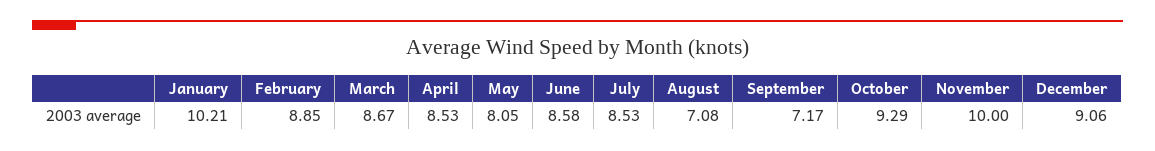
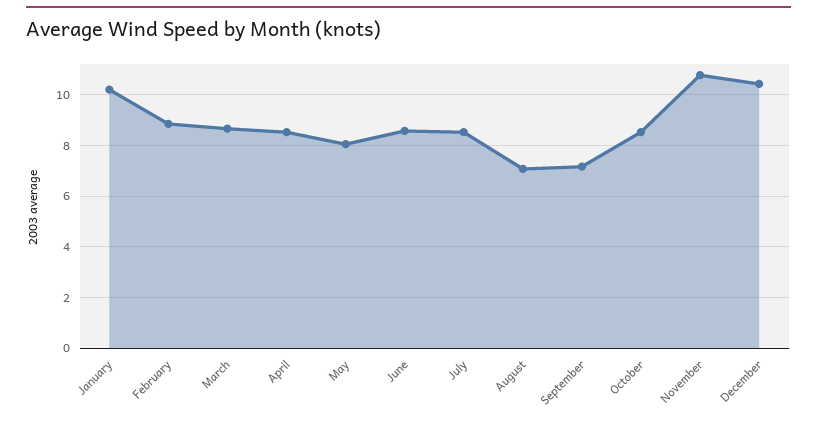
  {
    "January": 10.21,
    "February": 8.85,
    "March": 8.67,
    "April": 8.53,
    "May": 8.05,
    "June": 8.58,
    "July": 8.53,
    "August": 7.08,
    "September": 7.17,
-   "October": 9.29,
+   "October": 8.5,
-   "November": 10,
+   "November": 10.75,
-   "December": 9.06
+   "December": 10.5
  }

